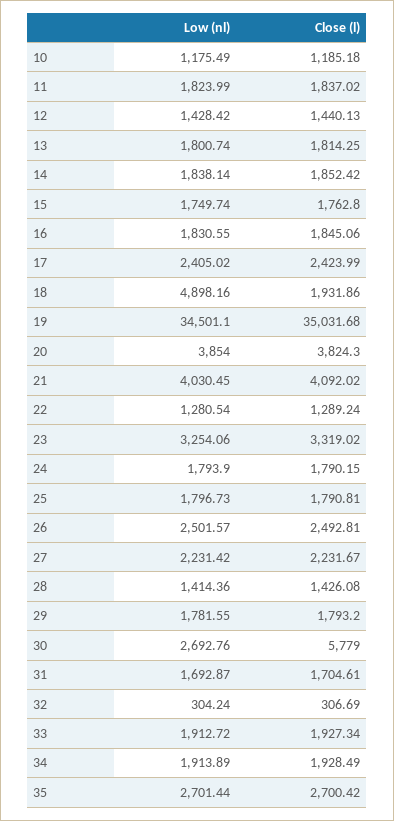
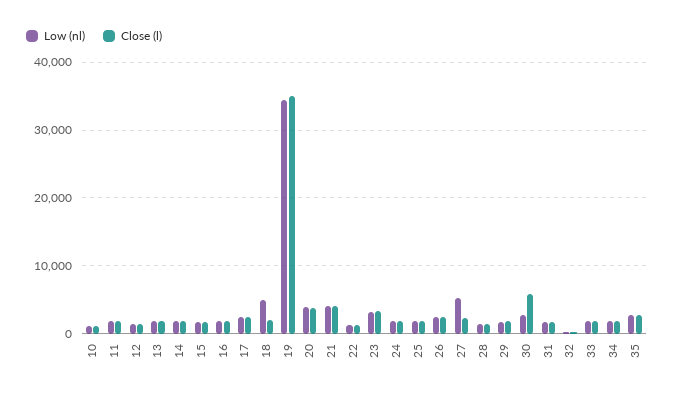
  {
    "Low (nl)": {
      "10": 1175.49,
      "11": 1823.99,
      "12": 1428.42,
      "13": 1800.74,
      "14": 1838.14,
      "15": 1749.74,
      "16": 1830.55,
      "17": 2405.02,
      "18": 4898.16,
      "19": 34501.1,
      "20": 3854,
      "21": 4030.45,
      "22": 1280.54,
      "23": 3254.06,
      "24": 1793.9,
      "25": 1796.73,
      "26": 2501.57,
-     "27": 2231.42,
+     "27": 5000,
      "28": 1414.36,
      "29": 1781.55,
      "30": 2692.76,
      "31": 1692.87,
      "32": 304.24,
      "33": 1912.72,
      "34": 1913.89,
      "35": 2701.44
    },
    "Close (l)": {
      "10": 1185.18,
      "11": 1837.02,
      "12": 1440.13,
      "13": 1814.25,
      "14": 1852.42,
      "15": 1762.8,
      "16": 1845.06,
      "17": 2423.99,
      "18": 1931.86,
      "19": 35031.68,
      "20": 3824.3,
      "21": 4092.02,
      "22": 1289.24,
      "23": 3319.02,
      "24": 1790.15,
      "25": 1790.81,
      "26": 2492.81,
      "27": 2231.67,
      "28": 1426.08,
      "29": 1793.2,
      "30": 5779,
      "31": 1704.61,
      "32": 306.69,
      "33": 1927.34,
      "34": 1928.49,
      "35": 2700.42
    }
  }

